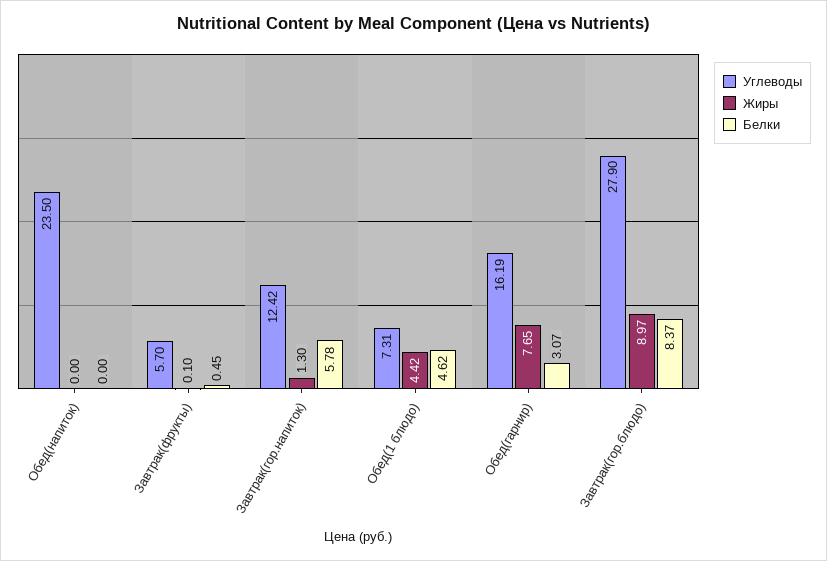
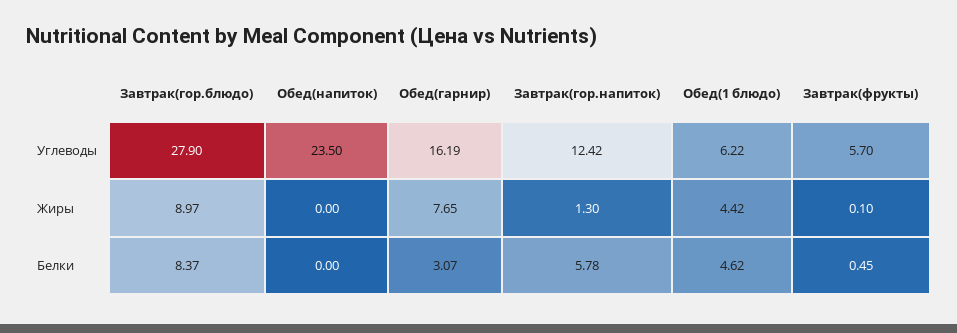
  {
    "Углеводы": {
      "Обед(напиток)": 23.5,
      "Завтрак(фрукты)": 5.7,
      "Завтрак(гор.напиток)": 12.42,
-     "Обед(1 блюдо)": 7.31,
+     "Обед(1 блюдо)": 6.22,
      "Обед(гарнир)": 16.19,
      "Завтрак(гор.блюдо)": 27.9
    },
    "Жиры": {
      "Обед(напиток)": 0,
      "Завтрак(фрукты)": 0.1,
      "Завтрак(гор.напиток)": 1.3,
      "Обед(1 блюдо)": 4.42,
      "Обед(гарнир)": 7.65,
      "Завтрак(гор.блюдо)": 8.97
    },
    "Белки": {
      "Обед(напиток)": 0,
      "Завтрак(фрукты)": 0.45,
      "Завтрак(гор.напиток)": 5.78,
      "Обед(1 блюдо)": 4.62,
      "Обед(гарнир)": 3.07,
      "Завтрак(гор.блюдо)": 8.37
    }
  }

